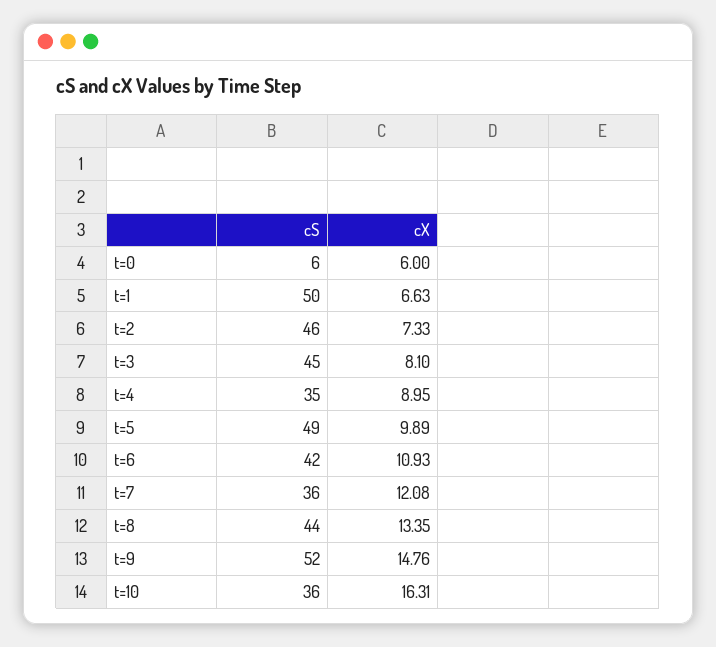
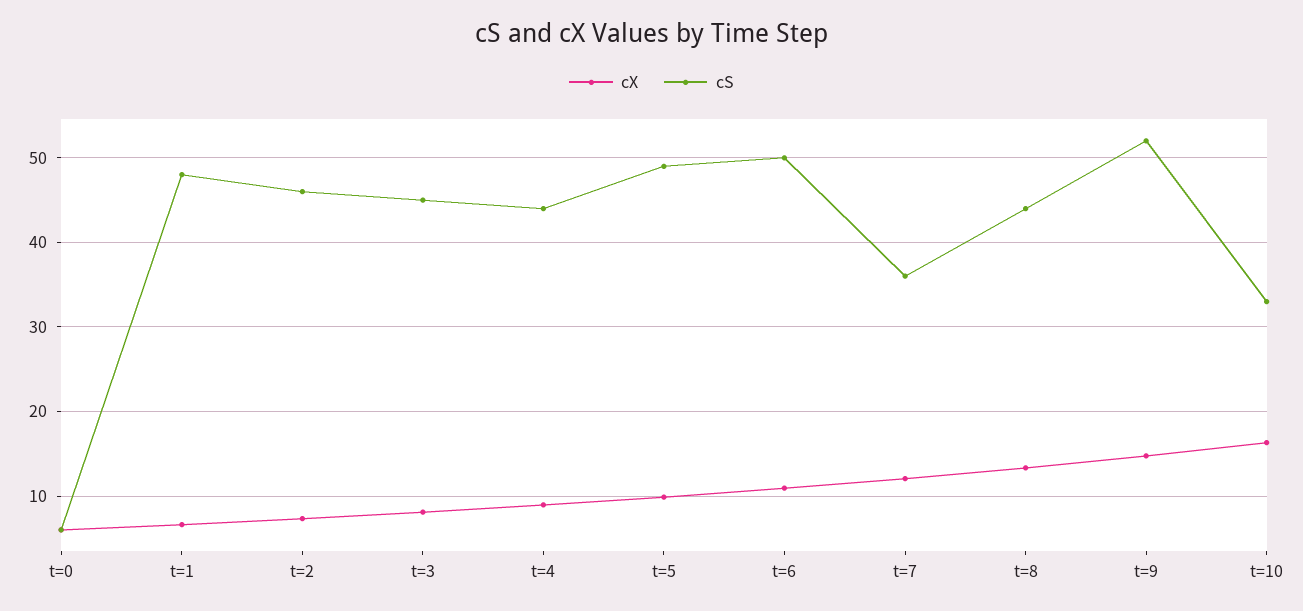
  {
    "cS": {
      "t=0": 6,
-     "t=1": 50,
+     "t=1": 48,
      "t=2": 46,
      "t=3": 45,
-     "t=4": 35,
+     "t=4": 44,
      "t=5": 49,
-     "t=6": 42,
+     "t=6": 50,
      "t=7": 36,
      "t=8": 44,
      "t=9": 52,
-     "t=10": 36
+     "t=10": 33
    },
    "cX": {
      "t=0": 6,
      "t=1": 6.63,
      "t=2": 7.33,
      "t=3": 8.1,
      "t=4": 8.95,
      "t=5": 9.89,
      "t=6": 10.93,
      "t=7": 12.08,
      "t=8": 13.35,
      "t=9": 14.76,
      "t=10": 16.31
    }
  }

